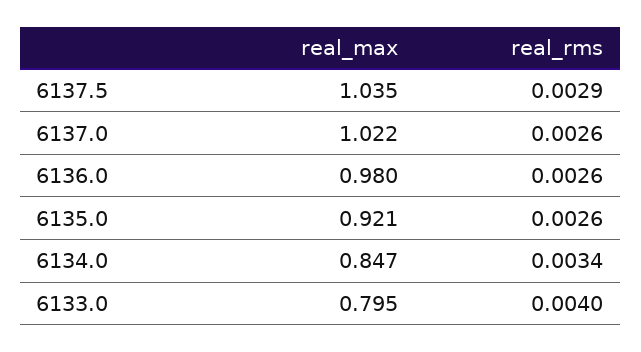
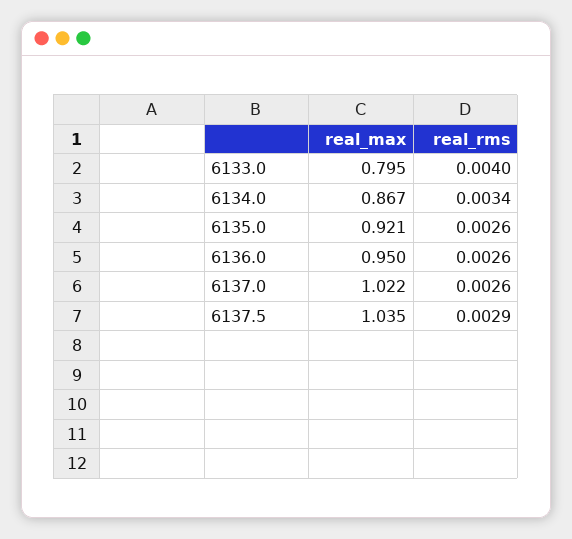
  {
    "real_max": {
      "6137.5": 1.035,
      "6137.0": 1.022,
-     "6136.0": 0.98,
+     "6136.0": 0.95,
      "6135.0": 0.921,
-     "6134.0": 0.847,
+     "6134.0": 0.867,
      "6133.0": 0.795
    },
    "real_rms": {
      "6137.5": 0.0029,
      "6137.0": 0.0026,
      "6136.0": 0.0026,
      "6135.0": 0.0026,
      "6134.0": 0.0034,
      "6133.0": 0.004
    }
  }

